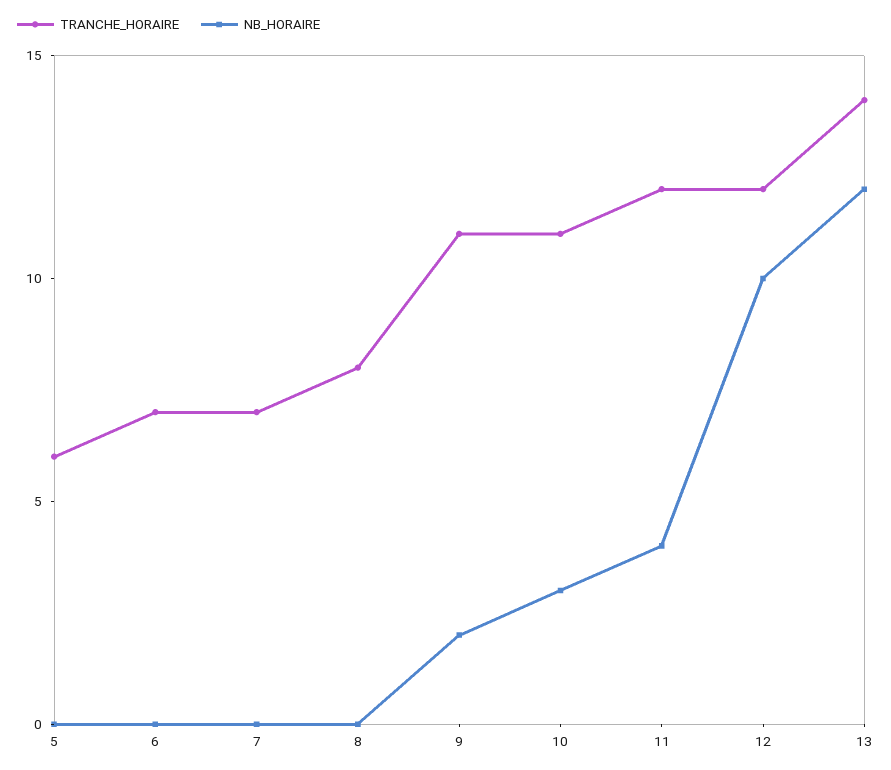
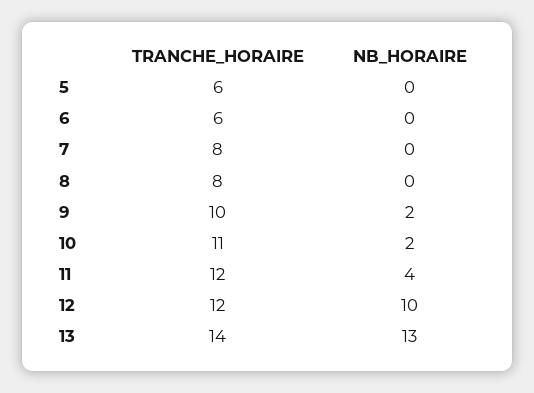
  {
    "TRANCHE_HORAIRE": {
      "5": 6,
-     "6": 7,
+     "6": 6,
-     "7": 7,
+     "7": 8,
      "8": 8,
-     "9": 11,
+     "9": 10,
      "10": 11,
      "11": 12,
      "12": 12,
      "13": 14
    },
    "NB_HORAIRE": {
      "5": 0,
      "6": 0,
      "7": 0,
      "8": 0,
      "9": 2,
-     "10": 3,
+     "10": 2,
      "11": 4,
      "12": 10,
-     "13": 12
+     "13": 13
    }
  }

